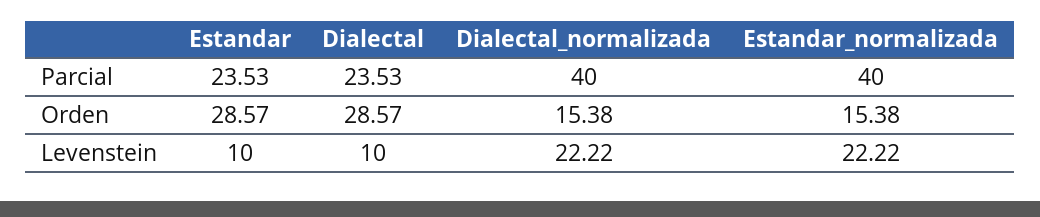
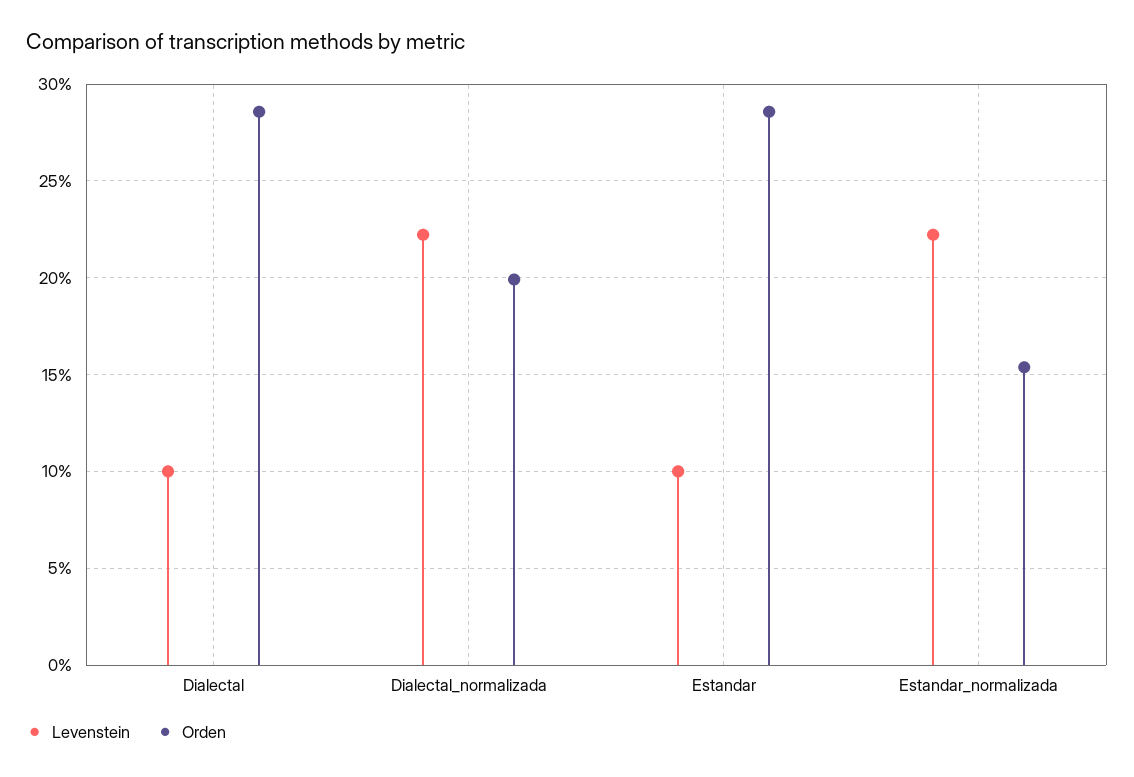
  {
-   "Parcial": {
-     "Estandar": 23.53,
-     "Dialectal": 23.53,
-     "Dialectal_normalizada": 40,
-     "Estandar_normalizada": 40
-   },
    "Orden": {
      "Estandar": 28.57,
      "Dialectal": 28.57,
-     "Dialectal_normalizada": 15.38,
+     "Dialectal_normalizada": 20,
      "Estandar_normalizada": 15.38
    },
    "Levenstein": {
      "Estandar": 10,
      "Dialectal": 10,
      "Dialectal_normalizada": 22.22,
      "Estandar_normalizada": 22.22
    }
  }

